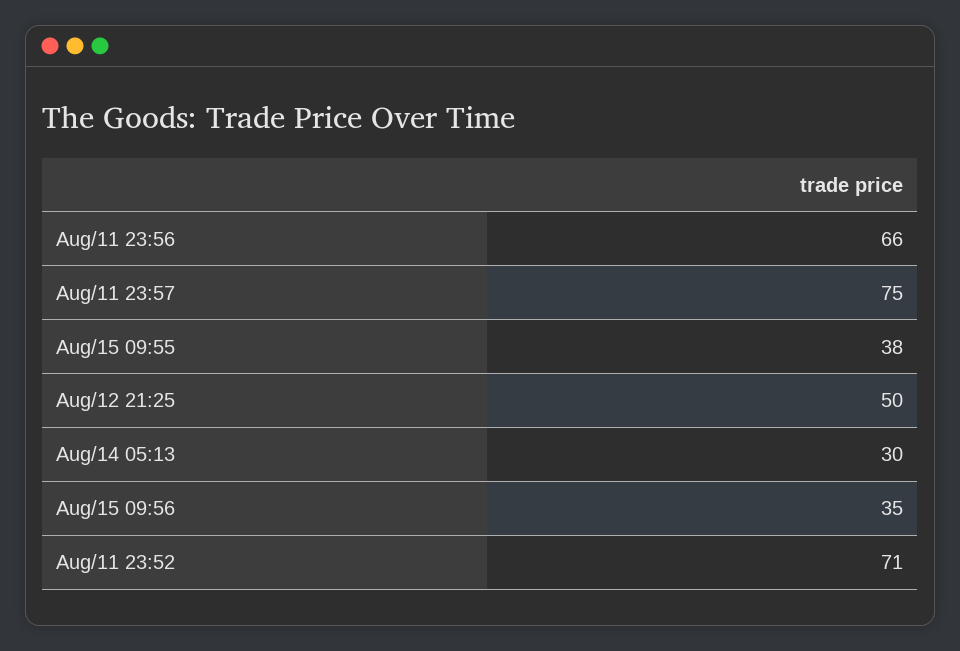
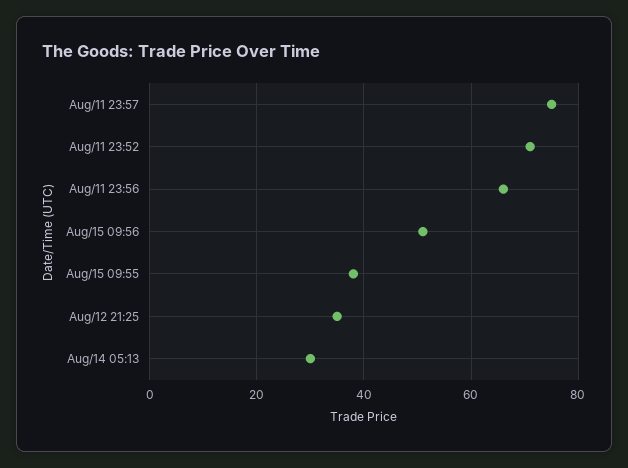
  {
    "Aug/11 23:56": 66,
    "Aug/11 23:57": 75,
    "Aug/15 09:55": 38,
-   "Aug/12 21:25": 50,
+   "Aug/12 21:25": 35,
    "Aug/14 05:13": 30,
-   "Aug/15 09:56": 35,
+   "Aug/15 09:56": 50,
    "Aug/11 23:52": 71
  }

